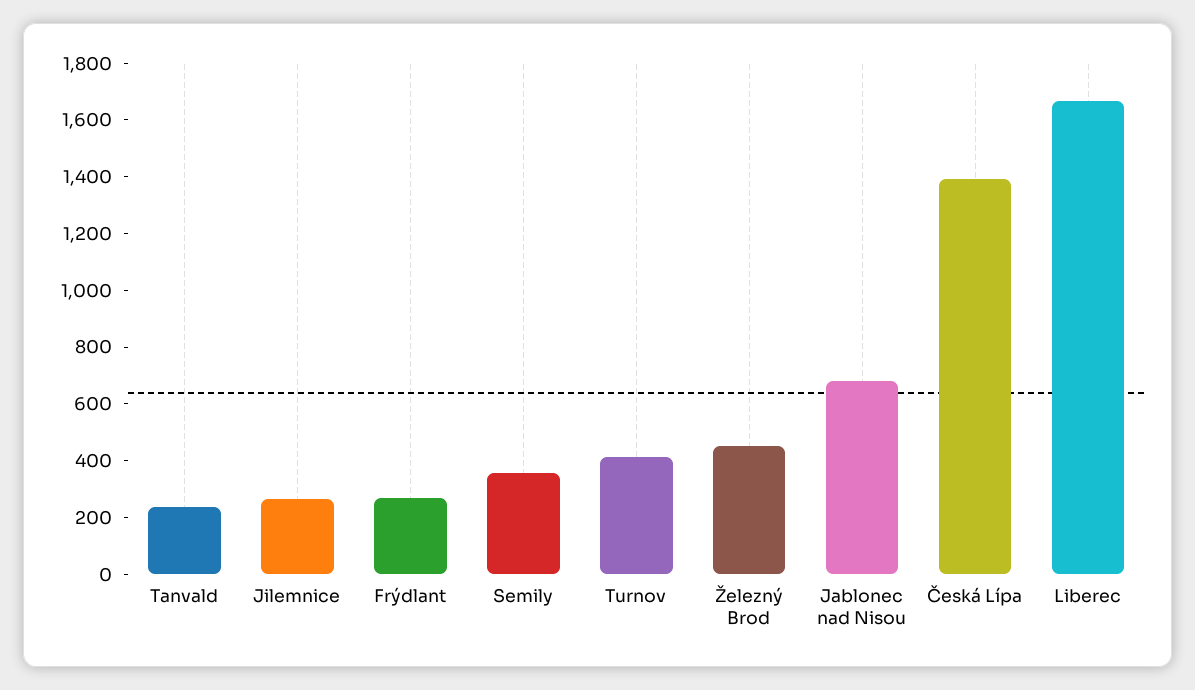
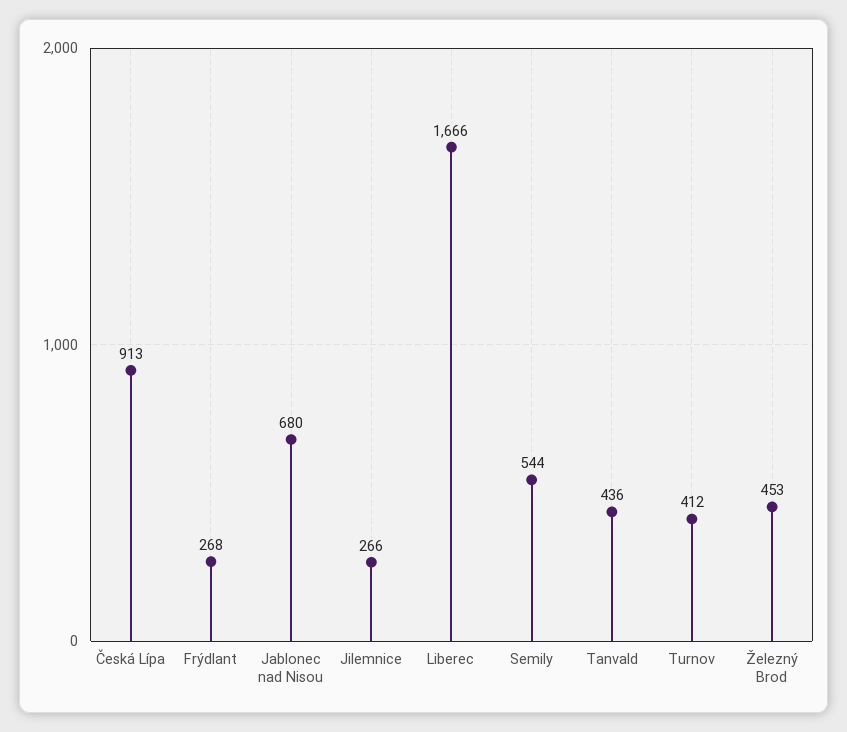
  {
-   "Tanvald": 250,
+   "Tanvald": 436,
    "Jilemnice": 266,
    "Frýdlant": 268,
-   "Semily": 350,
+   "Semily": 544,
    "Turnov": 412,
    "Železný Brod": 453,
    "Jablonec nad Nisou": 680,
-   "Česká Lípa": 1400,
+   "Česká Lípa": 913,
    "Liberec": 1666
  }

